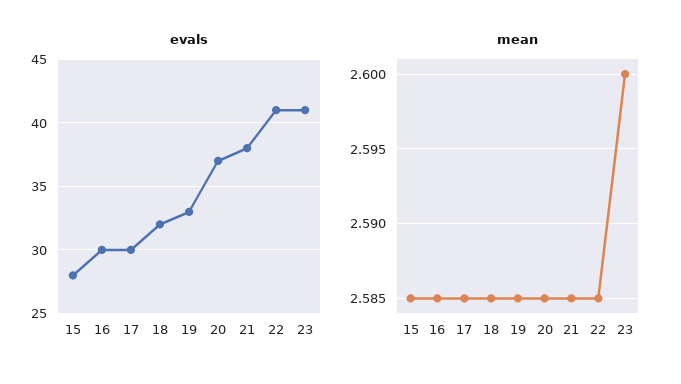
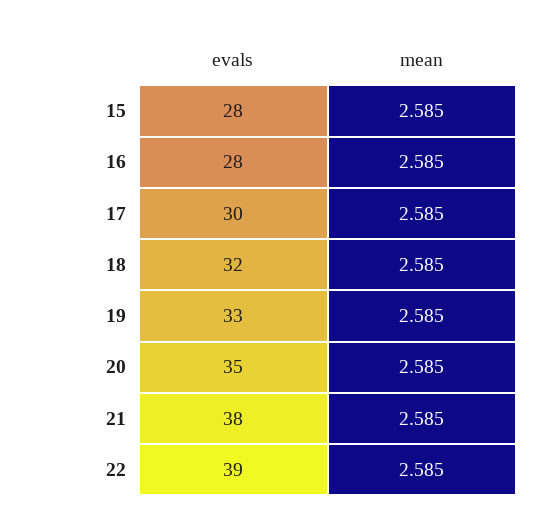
  {
    "evals": {
      "15": 28,
-     "16": 30,
+     "16": 28,
      "17": 30,
      "18": 32,
      "19": 33,
-     "20": 37,
+     "20": 35,
      "21": 38,
-     "22": 41,
+     "22": 39
-     "23": 41
    },
    "mean": {
      "15": 2.585,
      "16": 2.585,
      "17": 2.585,
      "18": 2.585,
      "19": 2.585,
      "20": 2.585,
      "21": 2.585,
-     "22": 2.585,
+     "22": 2.585
-     "23": 2.6
    }
  }

